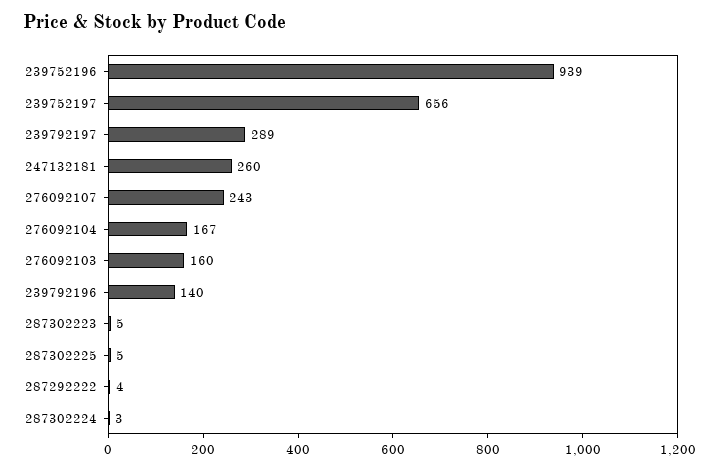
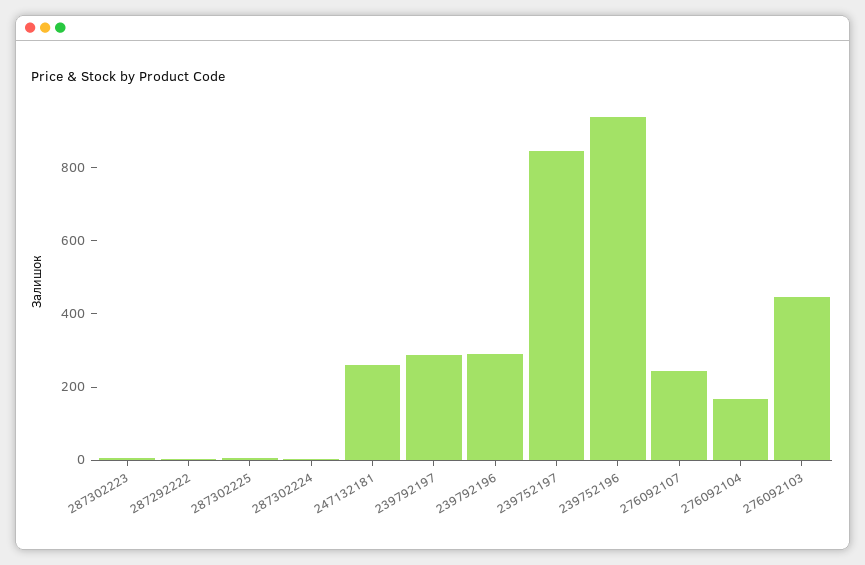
  {
    "239752196": 939,
-   "239752197": 656,
+   "239752197": 850,
    "239792197": 289,
    "247132181": 260,
    "276092107": 243,
    "276092104": 167,
-   "276092103": 160,
+   "276092103": 450,
-   "239792196": 140,
+   "239792196": 300,
    "287302223": 5,
    "287302225": 5,
    "287292222": 4,
    "287302224": 3
  }

